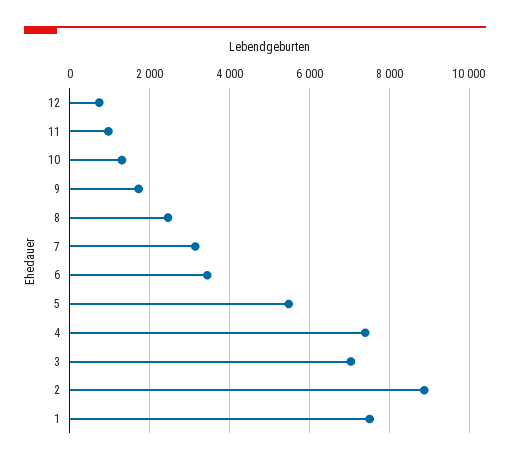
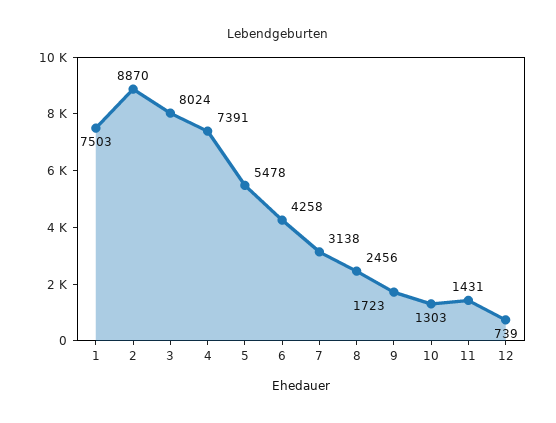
  {
    "12": 739,
-   "11": 1000,
+   "11": 1431,
    "10": 1303,
    "9": 1723,
    "8": 2456,
    "7": 3138,
-   "6": 3400,
+   "6": 4258,
    "5": 5478,
    "4": 7391,
-   "3": 7000,
+   "3": 8024,
    "2": 8870,
    "1": 7503
  }

